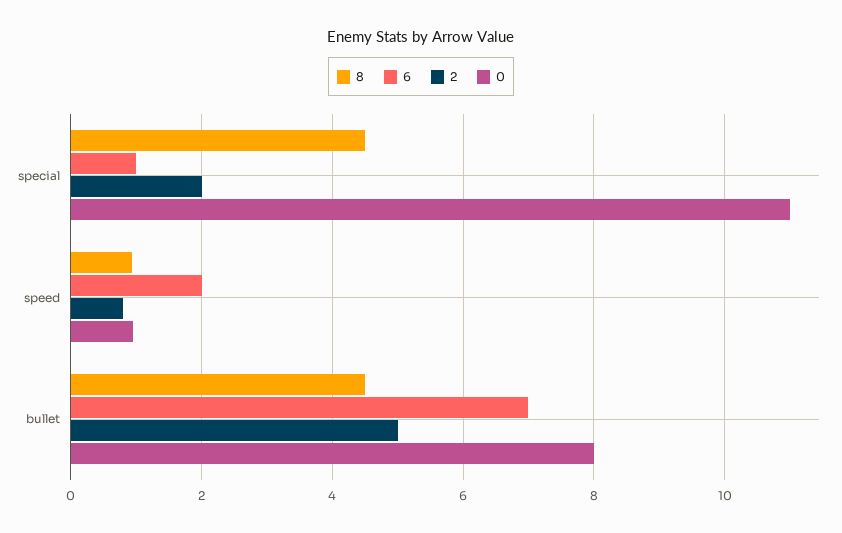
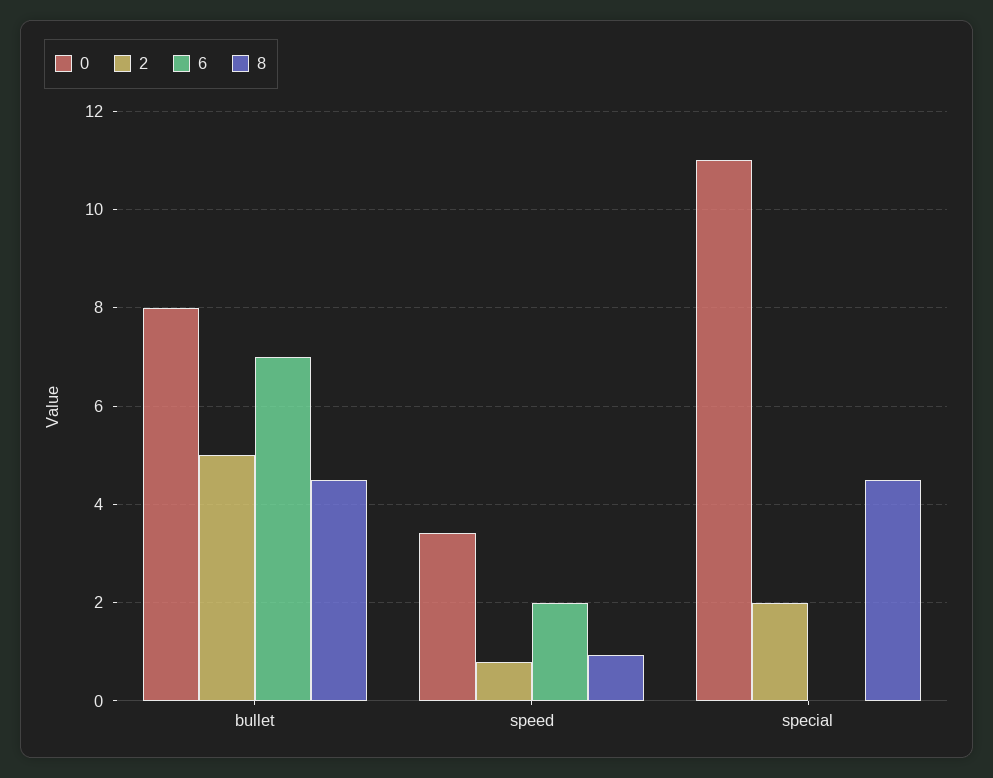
  {
    "8": {
      "special": 4.6,
      "speed": 1,
      "bullet": 4.6
    },
    "6": {
-     "special": 1,
+     "special": 0,
      "speed": 2,
      "bullet": 7
    },
    "2": {
      "special": 2,
      "speed": 0.8,
      "bullet": 5
    },
    "0": {
      "special": 11,
-     "speed": 1,
+     "speed": 3.4,
      "bullet": 8
    }
  }

